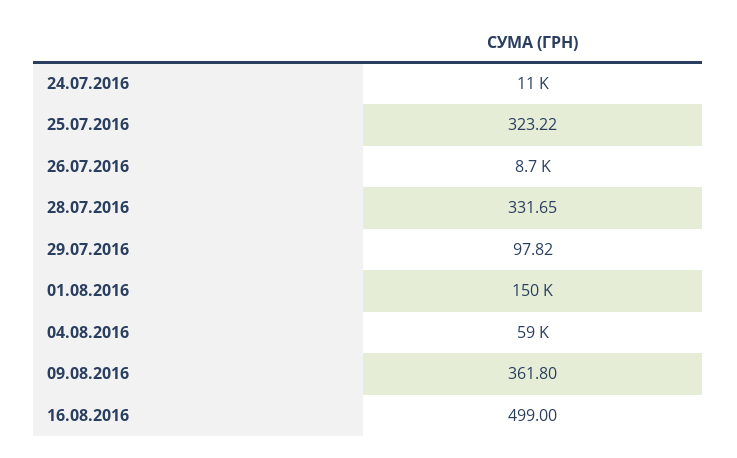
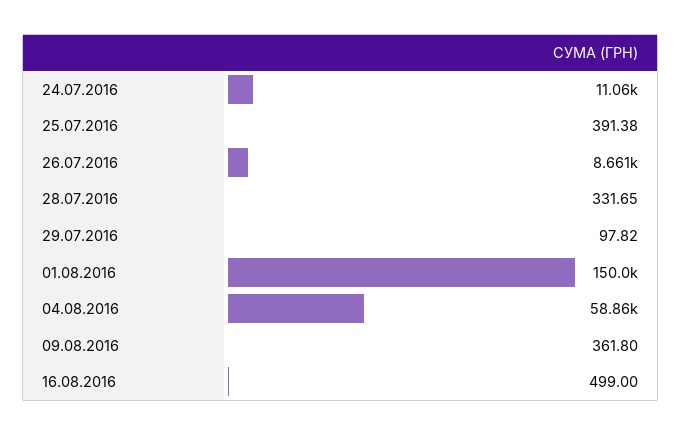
  {
    "24.07.2016": 11060,
-   "25.07.2016": 323.22,
+   "25.07.2016": 391.38,
    "26.07.2016": 8661,
    "28.07.2016": 331.65,
    "29.07.2016": 97.82,
    "01.08.2016": 150000,
    "04.08.2016": 58860,
    "09.08.2016": 361.8,
    "16.08.2016": 499
  }

